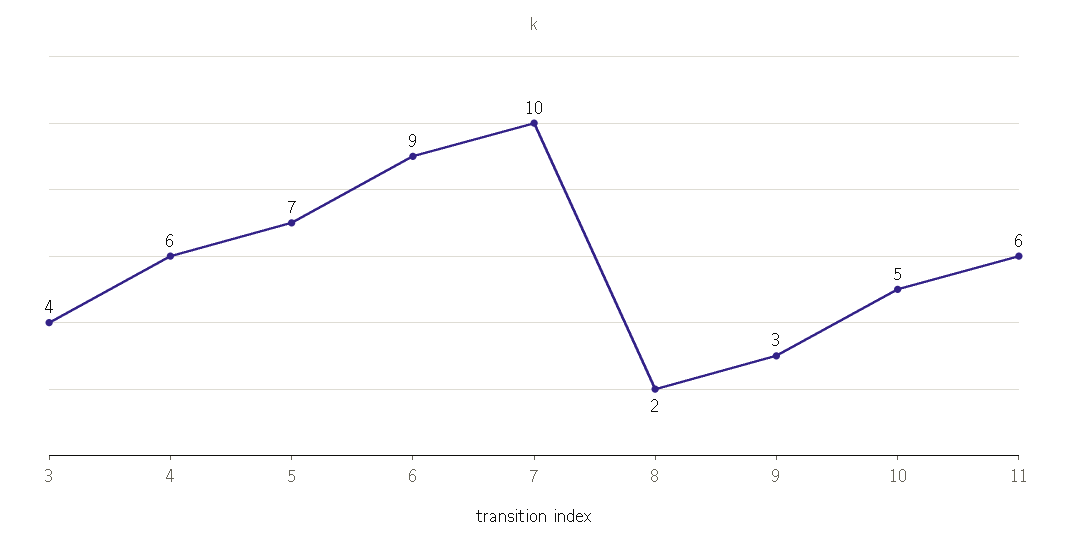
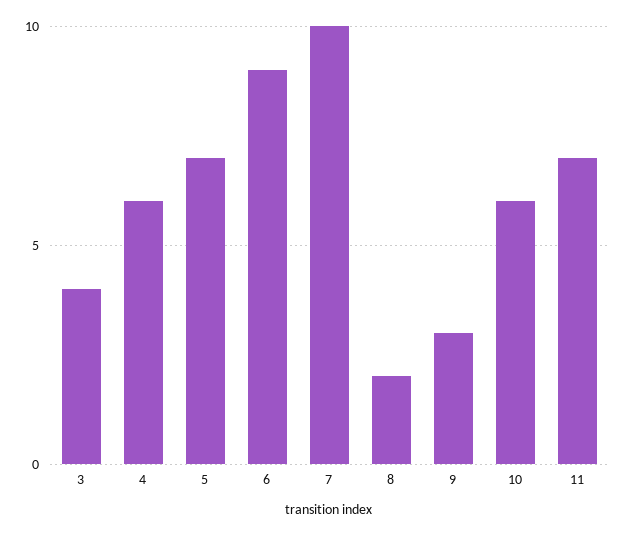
  {
    "3": 4,
    "4": 6,
    "5": 7,
    "6": 9,
    "7": 10,
    "8": 2,
    "9": 3,
-   "10": 5,
+   "10": 6,
-   "11": 6
+   "11": 7
  }

